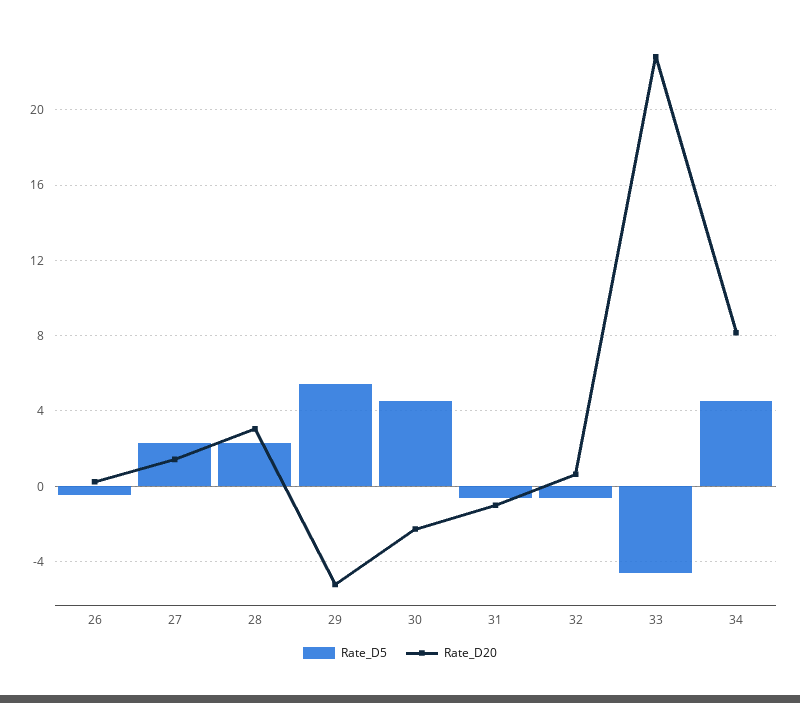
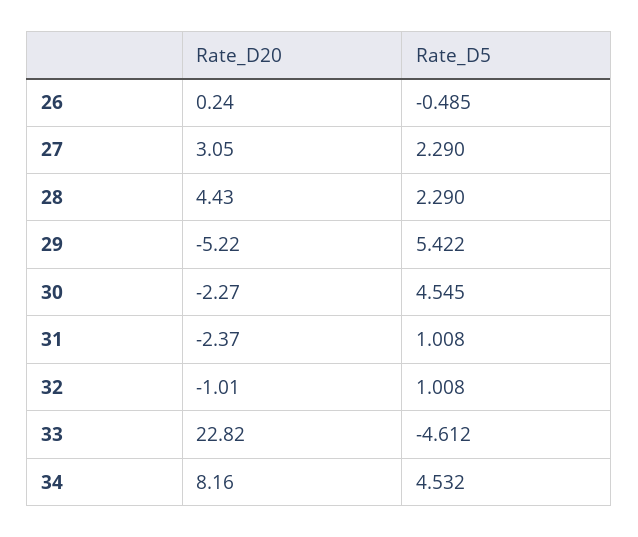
  {
    "Rate_D5": {
      "26": -0.485,
      "27": 2.29,
      "28": 2.29,
      "29": 5.422,
      "30": 4.545,
-     "31": -0.5,
+     "31": 1.008,
-     "32": -0.5,
+     "32": 1.008,
      "33": -4.612,
      "34": 4.532
    },
    "Rate_D20": {
      "26": 0.24,
-     "27": 1.5,
+     "27": 3.05,
-     "28": 3,
+     "28": 4.43,
      "29": -5.22,
      "30": -2.27,
-     "31": -1,
+     "31": -2.37,
-     "32": 0.5,
+     "32": -1.01,
      "33": 22.82,
      "34": 8.16
    }
  }

